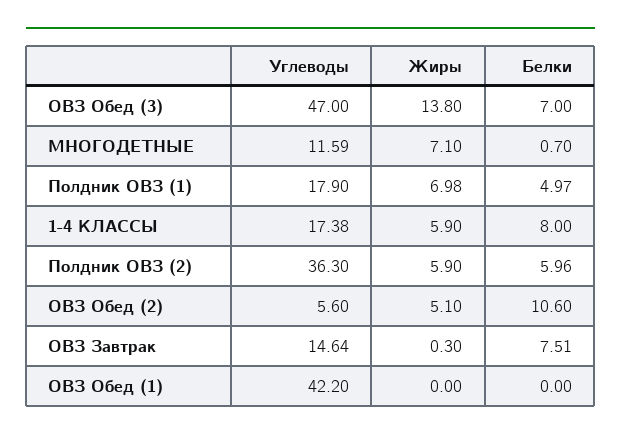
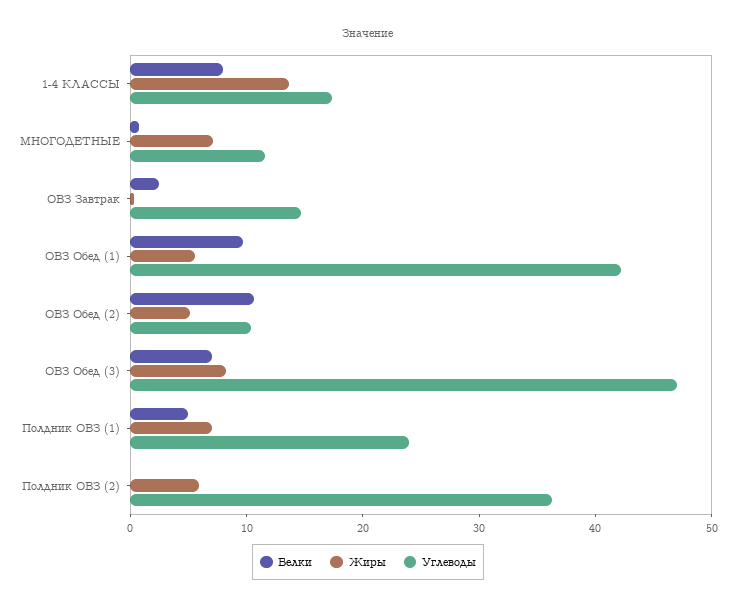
  {
    "Углеводы": {
      "ОВЗ Обед (3)": 47,
      "МНОГОДЕТНЫЕ": 11.59,
-     "Полдник ОВЗ (1)": 17.9,
+     "Полдник ОВЗ (1)": 24,
      "1-4 КЛАССЫ": 17.38,
      "Полдник ОВЗ (2)": 36.3,
-     "ОВЗ Обед (2)": 5.6,
+     "ОВЗ Обед (2)": 10,
      "ОВЗ Завтрак": 14.64,
      "ОВЗ Обед (1)": 42.2
    },
    "Жиры": {
-     "ОВЗ Обед (3)": 13.8,
+     "ОВЗ Обед (3)": 8,
      "МНОГОДЕТНЫЕ": 7.1,
      "Полдник ОВЗ (1)": 6.98,
-     "1-4 КЛАССЫ": 5.9,
+     "1-4 КЛАССЫ": 14,
      "Полдник ОВЗ (2)": 5.9,
      "ОВЗ Обед (2)": 5.1,
      "ОВЗ Завтрак": 0.3,
-     "ОВЗ Обед (1)": 0
+     "ОВЗ Обед (1)": 6
    },
    "Белки": {
      "ОВЗ Обед (3)": 7,
      "МНОГОДЕТНЫЕ": 0.7,
      "Полдник ОВЗ (1)": 4.97,
      "1-4 КЛАССЫ": 8,
-     "Полдник ОВЗ (2)": 5.96,
+     "Полдник ОВЗ (2)": 0,
      "ОВЗ Обед (2)": 10.6,
-     "ОВЗ Завтрак": 7.51,
+     "ОВЗ Завтрак": 2,
-     "ОВЗ Обед (1)": 0
+     "ОВЗ Обед (1)": 10
    }
  }

